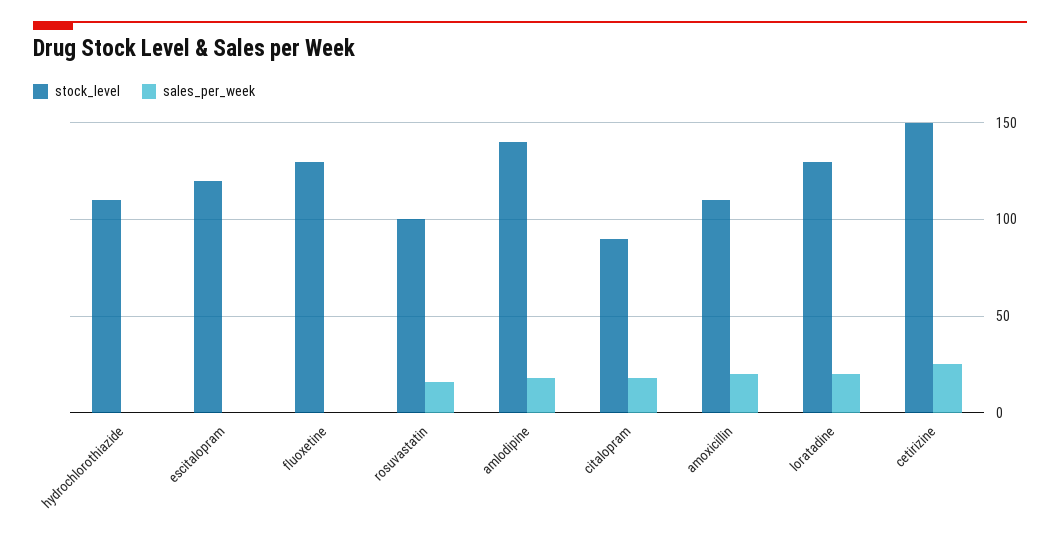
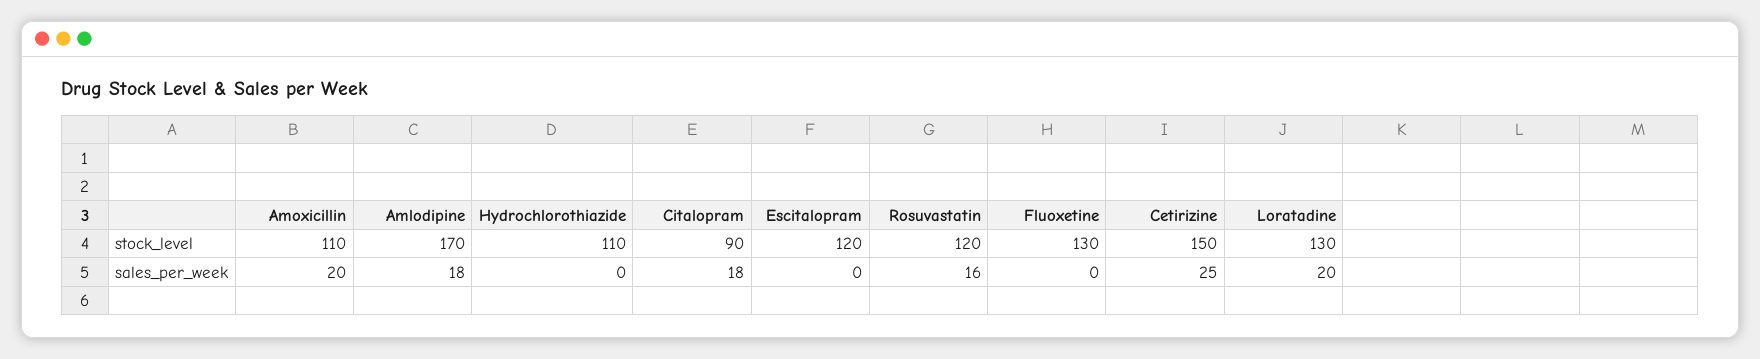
  {
    "stock_level": {
      "hydrochlorothiazide": 110,
      "escitalopram": 120,
      "fluoxetine": 130,
-     "rosuvastatin": 100,
+     "rosuvastatin": 120,
-     "amlodipine": 140,
+     "amlodipine": 170,
      "citalopram": 90,
      "amoxicillin": 110,
      "loratadine": 130,
      "cetirizine": 150
    },
    "sales_per_week": {
      "hydrochlorothiazide": 0,
      "escitalopram": 0,
      "fluoxetine": 0,
      "rosuvastatin": 16,
      "amlodipine": 18,
      "citalopram": 18,
      "amoxicillin": 20,
      "loratadine": 20,
      "cetirizine": 25
    }
  }

